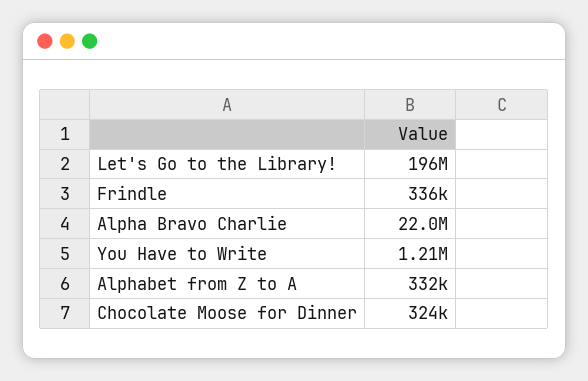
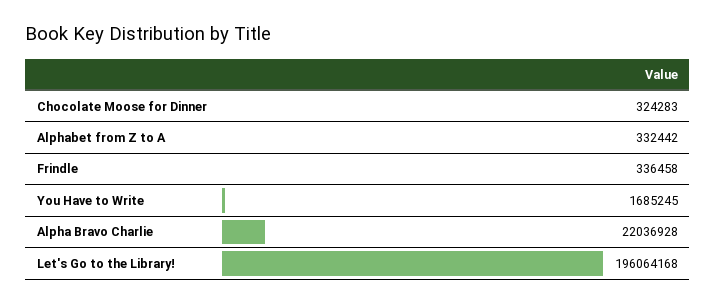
  {
    "Let's Go to the Library!": 196064168,
    "Frindle": 336458,
    "Alpha Bravo Charlie": 22036928,
-   "You Have to Write": 1210000,
+   "You Have to Write": 1685245,
    "Alphabet from Z to A": 332442,
    "Chocolate Moose for Dinner": 324283
  }

